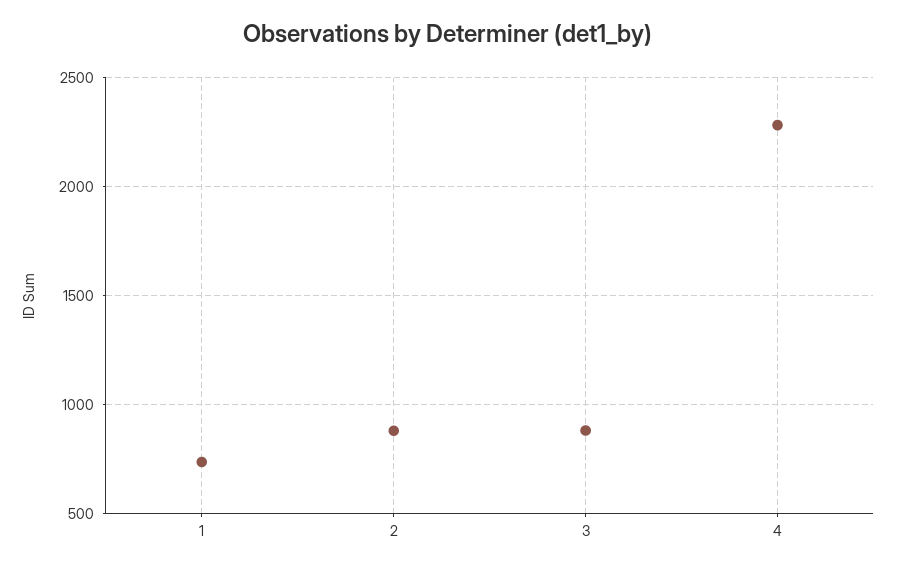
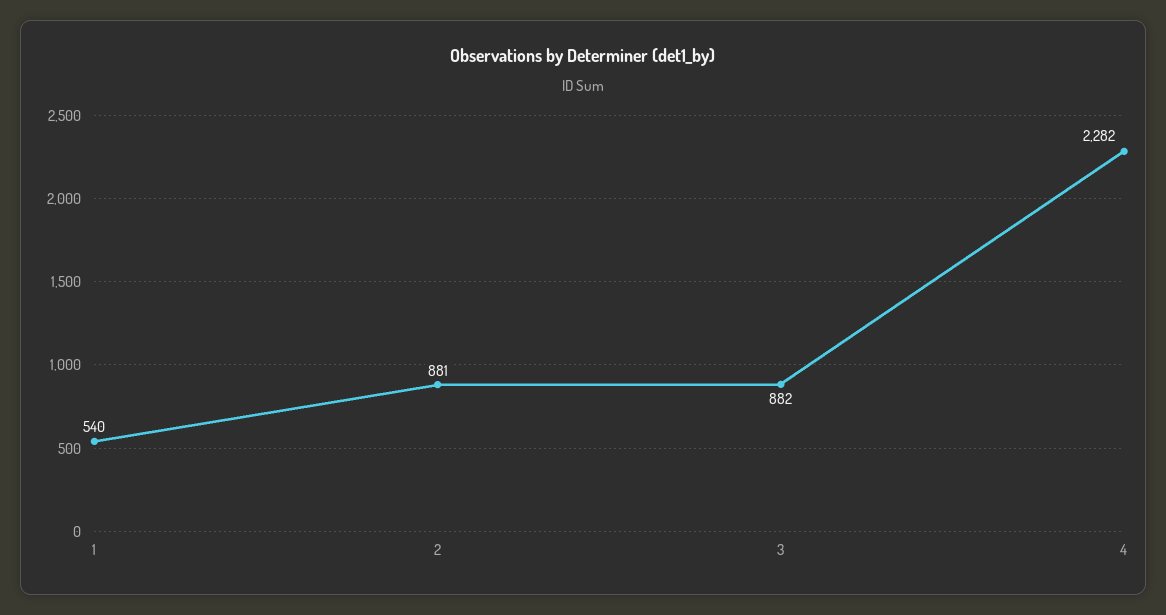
  {
-   "1": 750,
+   "1": 540,
    "2": 881,
    "3": 882,
    "4": 2282
  }

